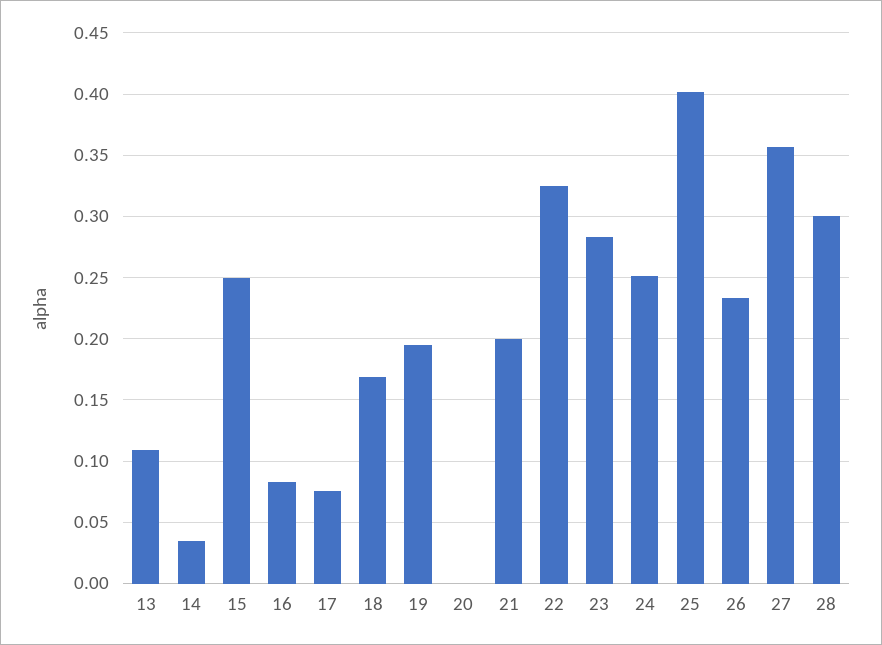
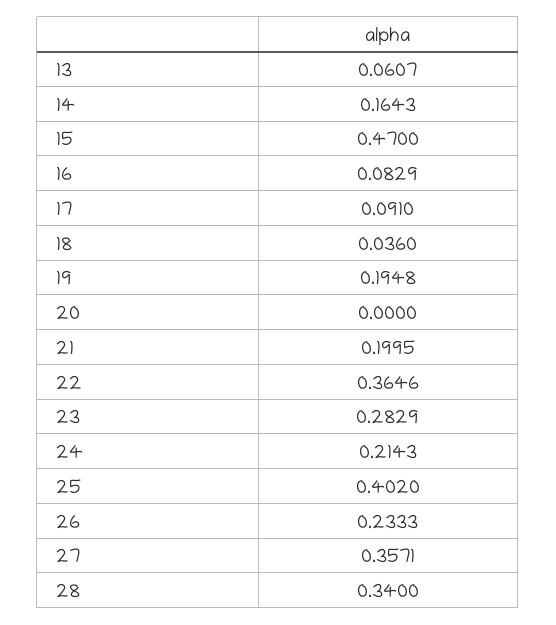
  {
-   "13": 0.11,
+   "13": 0.0607,
-   "14": 0.035,
+   "14": 0.1643,
-   "15": 0.25,
+   "15": 0.47,
    "16": 0.0829,
-   "17": 0.075,
+   "17": 0.091,
-   "18": 0.17,
+   "18": 0.036,
    "19": 0.1948,
    "20": 0,
    "21": 0.1995,
-   "22": 0.325,
+   "22": 0.3646,
    "23": 0.2829,
-   "24": 0.25,
+   "24": 0.2143,
    "25": 0.402,
    "26": 0.2333,
    "27": 0.3571,
-   "28": 0.3
+   "28": 0.34
  }

